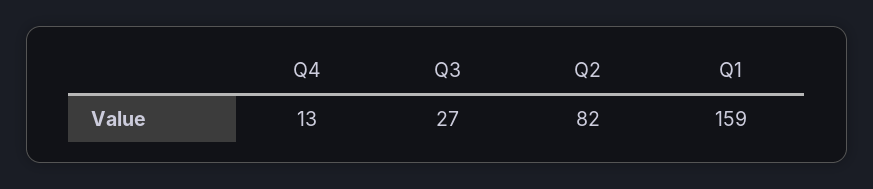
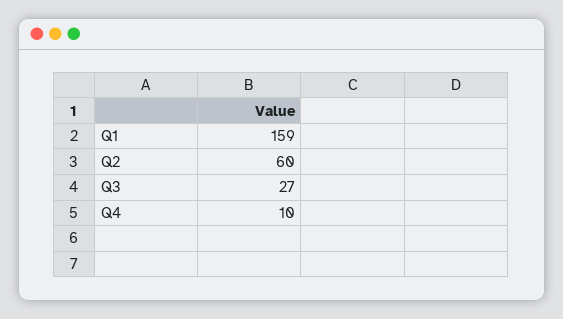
  {
-   "Q4": 13,
+   "Q4": 10,
    "Q3": 27,
-   "Q2": 82,
+   "Q2": 60,
    "Q1": 159
  }

